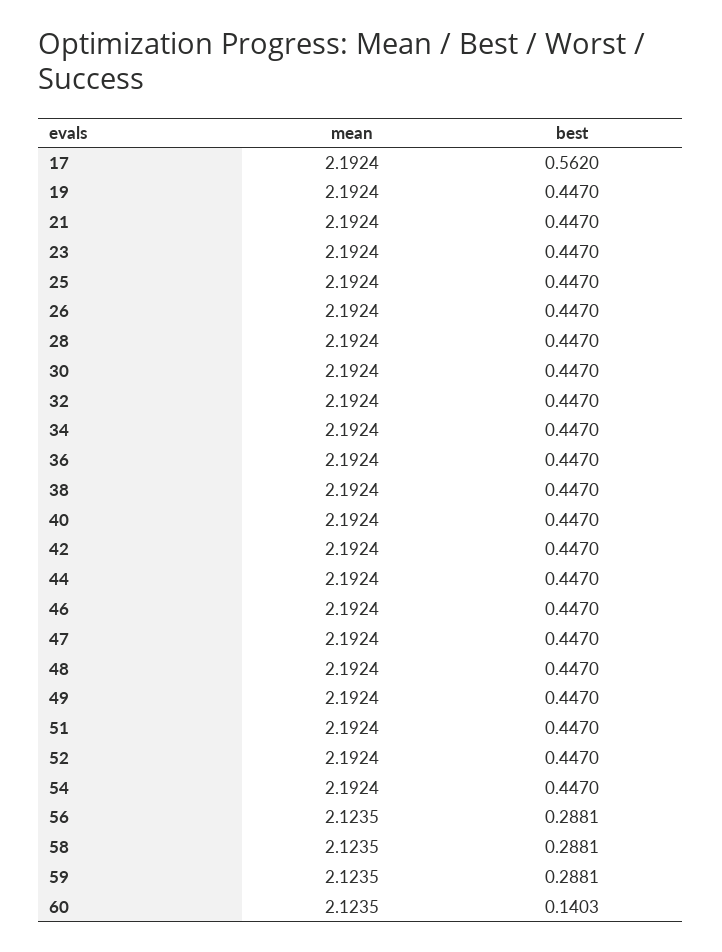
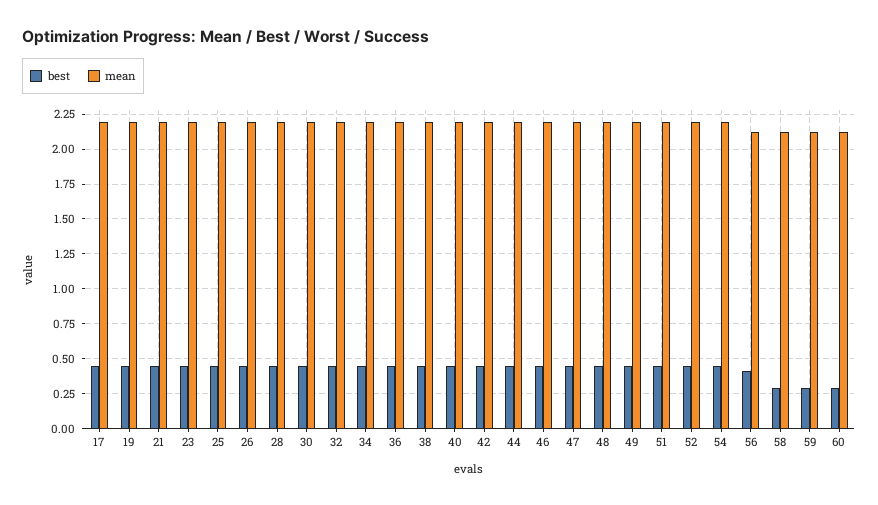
  {
    "mean": {
      "17": 2.1924,
      "19": 2.1924,
      "21": 2.1924,
      "23": 2.1924,
      "25": 2.1924,
      "26": 2.1924,
      "28": 2.1924,
      "30": 2.1924,
      "32": 2.1924,
      "34": 2.1924,
      "36": 2.1924,
      "38": 2.1924,
      "40": 2.1924,
      "42": 2.1924,
      "44": 2.1924,
      "46": 2.1924,
      "47": 2.1924,
      "48": 2.1924,
      "49": 2.1924,
      "51": 2.1924,
      "52": 2.1924,
      "54": 2.1924,
      "56": 2.1235,
      "58": 2.1235,
      "59": 2.1235,
      "60": 2.1235
    },
    "best": {
-     "17": 0.562,
+     "17": 0.45,
      "19": 0.447,
      "21": 0.447,
      "23": 0.447,
      "25": 0.447,
      "26": 0.447,
      "28": 0.447,
      "30": 0.447,
      "32": 0.447,
      "34": 0.447,
      "36": 0.447,
      "38": 0.447,
      "40": 0.447,
      "42": 0.447,
      "44": 0.447,
      "46": 0.447,
      "47": 0.447,
      "48": 0.447,
      "49": 0.447,
      "51": 0.447,
      "52": 0.447,
      "54": 0.447,
-     "56": 0.2881,
+     "56": 0.4,
      "58": 0.2881,
      "59": 0.2881,
-     "60": 0.1403
+     "60": 0.3
    }
  }

